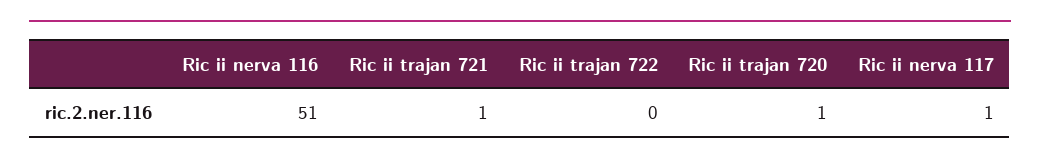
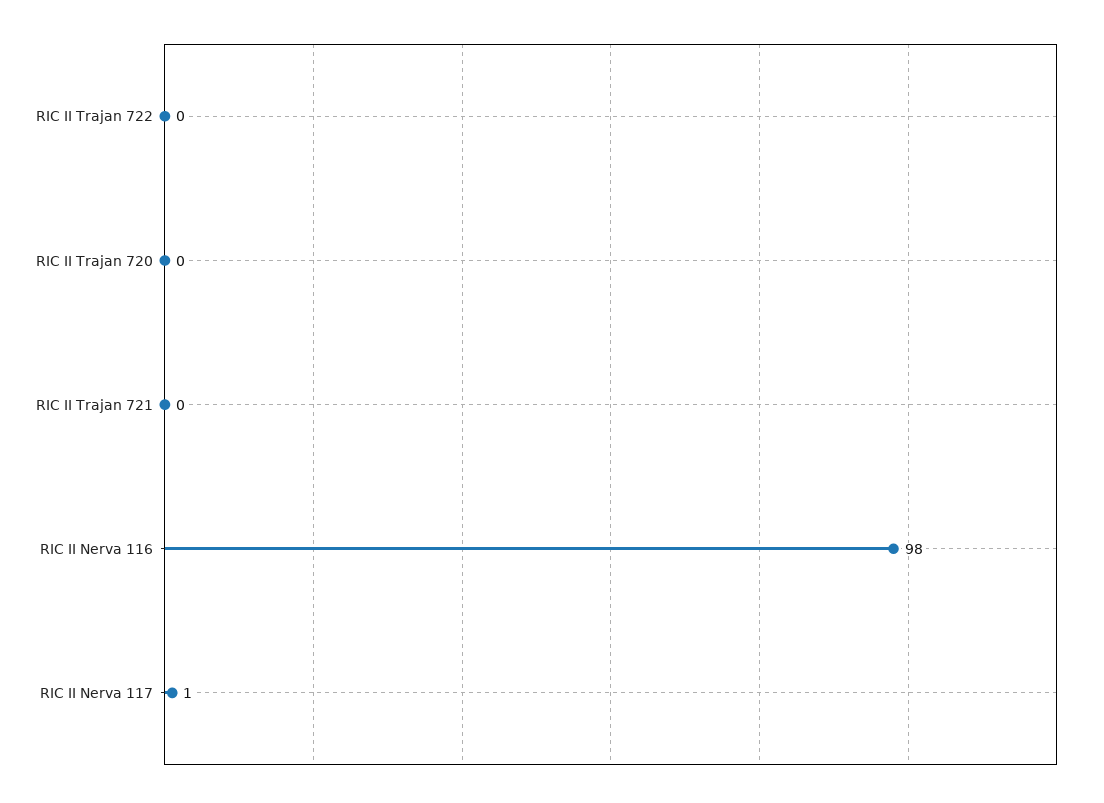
  {
-   "Ric ii nerva 116": 51,
+   "Ric ii nerva 116": 98,
-   "Ric ii trajan 721": 1,
+   "Ric ii trajan 721": 0,
    "Ric ii trajan 722": 0,
-   "Ric ii trajan 720": 1,
+   "Ric ii trajan 720": 0,
    "Ric ii nerva 117": 1
  }

